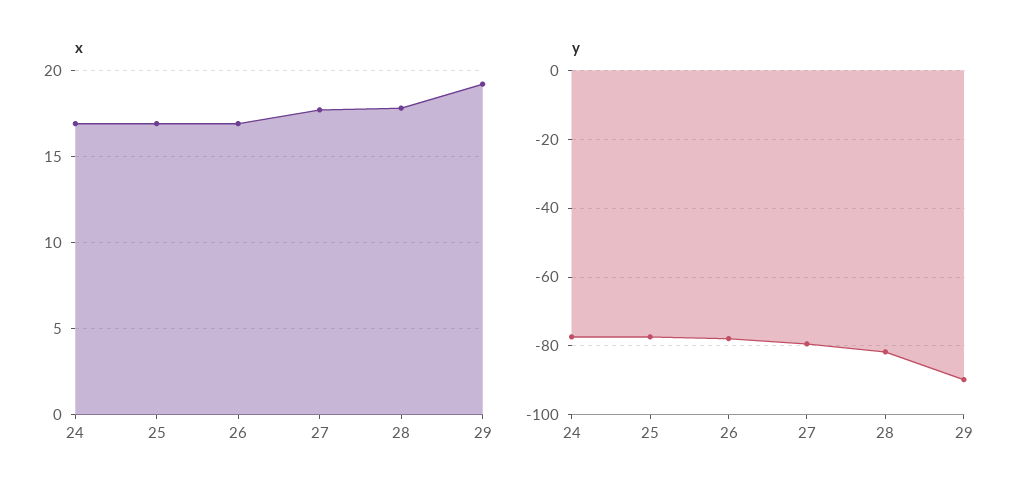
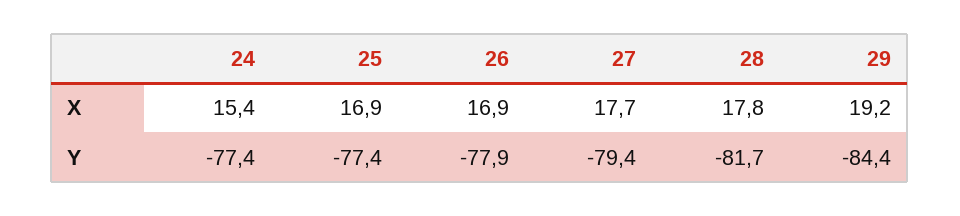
  {
    "x": {
-     "24": 17,
+     "24": 15.4,
      "25": 16.9,
      "26": 16.9,
      "27": 17.7,
      "28": 17.8,
      "29": 19.2
    },
    "y": {
      "24": -77.4,
      "25": -77.4,
      "26": -77.9,
      "27": -79.4,
      "28": -81.7,
-     "29": -90
+     "29": -84.4
    }
  }

